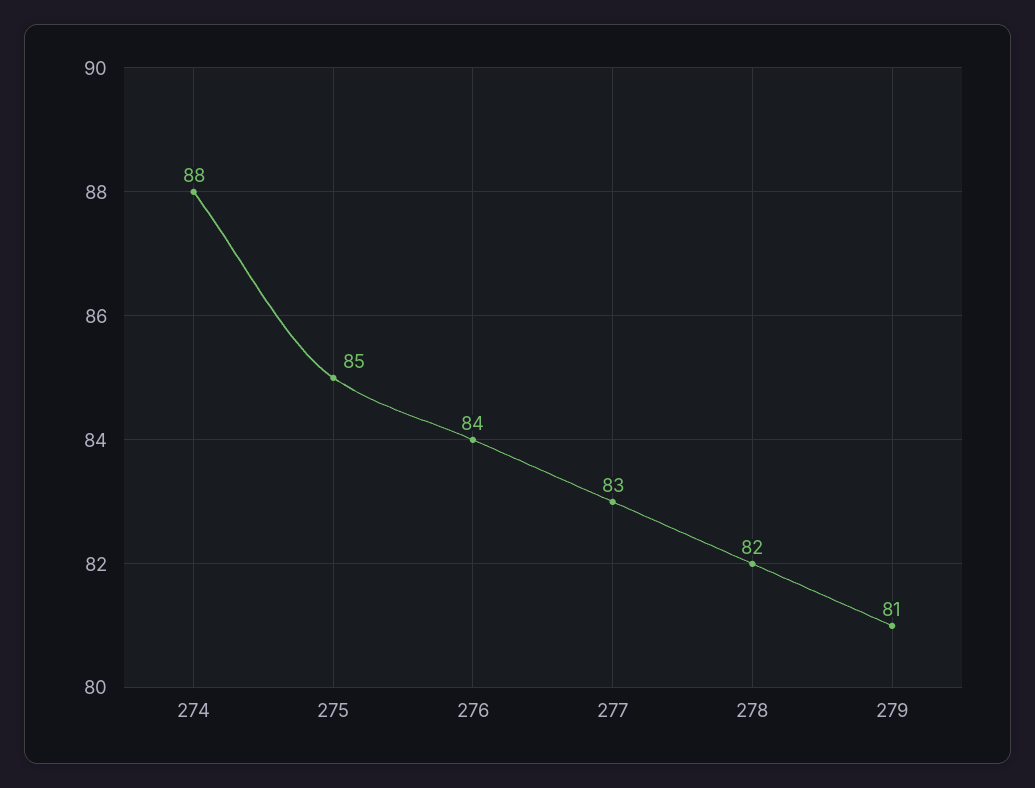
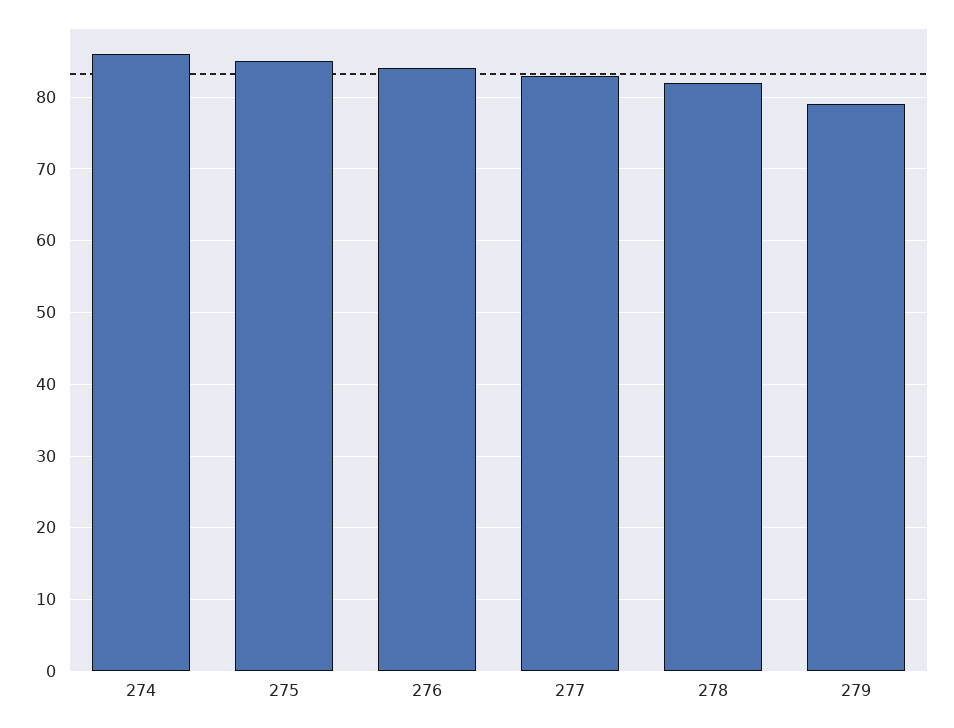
  {
-   "274": 88,
+   "274": 86,
    "275": 85,
    "276": 84,
    "277": 83,
    "278": 82,
-   "279": 81
+   "279": 79
  }

